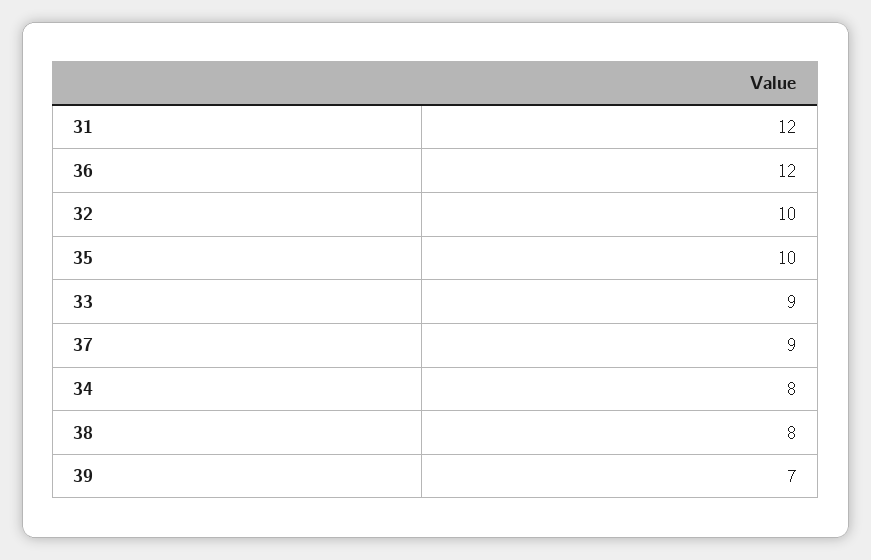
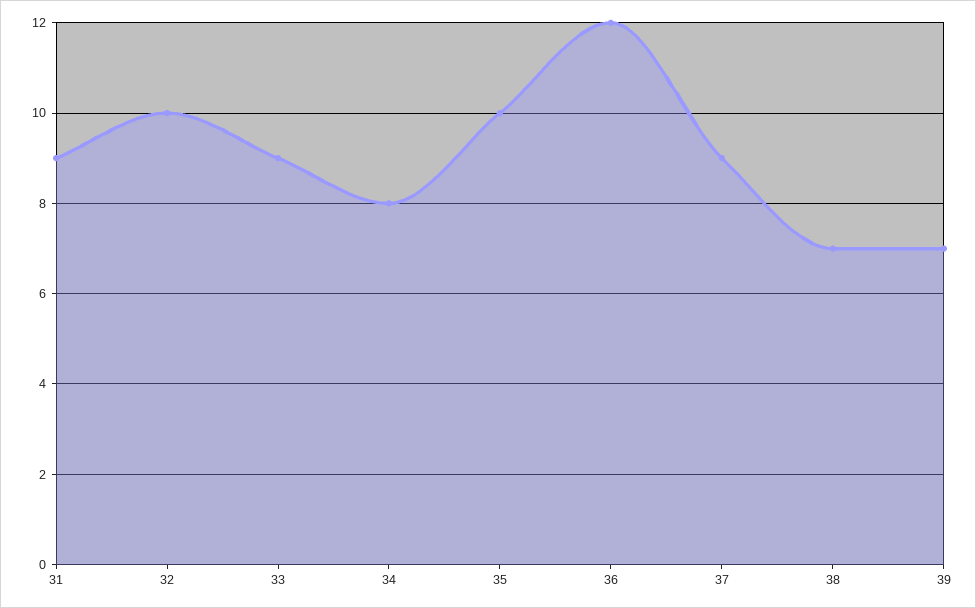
  {
-   "31": 12,
+   "31": 9,
    "36": 12,
    "32": 10,
    "35": 10,
    "33": 9,
    "37": 9,
    "34": 8,
-   "38": 8,
+   "38": 7,
    "39": 7
  }

